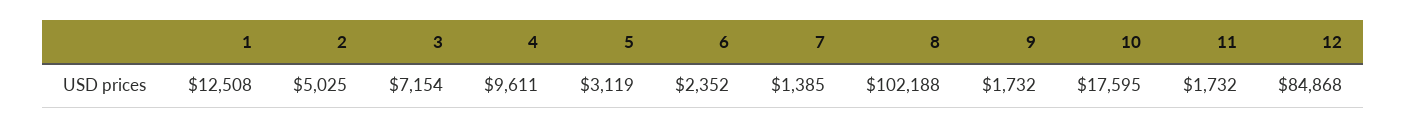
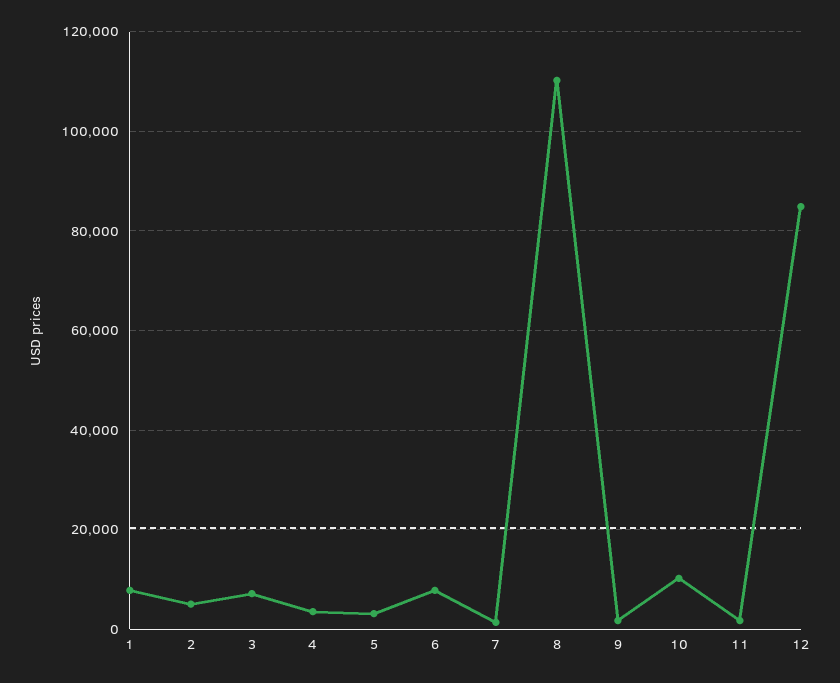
  {
-   "1": 12508,
+   "1": 8000,
    "2": 5025,
    "3": 7154,
-   "4": 9611,
+   "4": 4000,
    "5": 3119,
-   "6": 2352,
+   "6": 8000,
    "7": 1385,
-   "8": 102188,
+   "8": 110000,
    "9": 1732,
-   "10": 17595,
+   "10": 10000,
    "11": 1732,
    "12": 84868
  }

